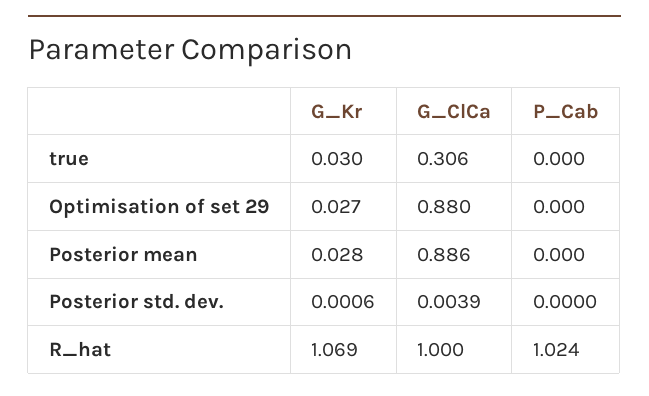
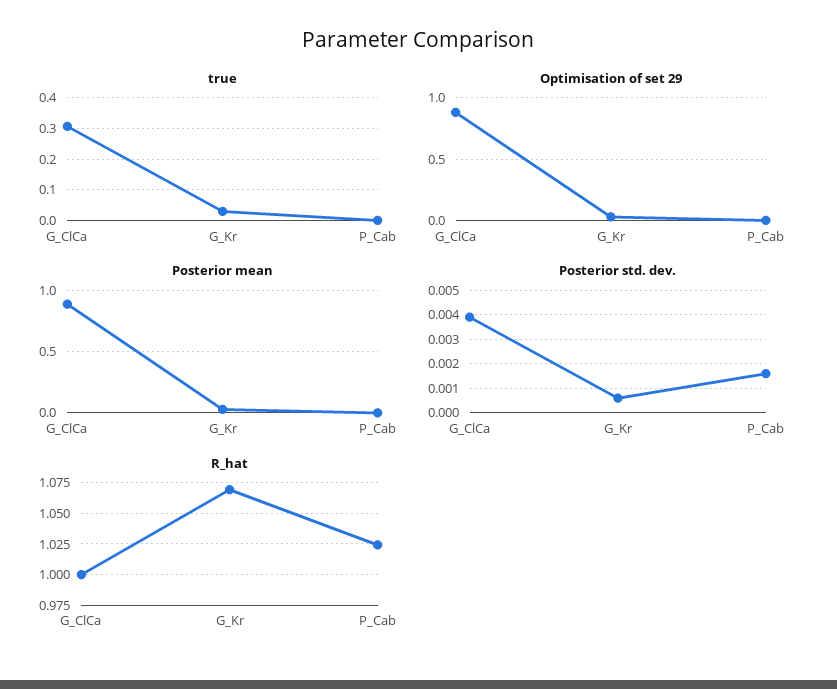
  {
    "true": {
      "G_Kr": 0.03,
      "G_ClCa": 0.306,
      "P_Cab": 0
    },
    "Optimisation of set 29": {
      "G_Kr": 0.027,
      "G_ClCa": 0.88,
      "P_Cab": 0
    },
    "Posterior mean": {
      "G_Kr": 0.028,
      "G_ClCa": 0.886,
      "P_Cab": 0
    },
    "Posterior std. dev.": {
      "G_Kr": 0.0006,
      "G_ClCa": 0.0039,
-     "P_Cab": 0
+     "P_Cab": 0.0015
    },
    "R_hat": {
      "G_Kr": 1.069,
      "G_ClCa": 1,
      "P_Cab": 1.024
    }
  }

